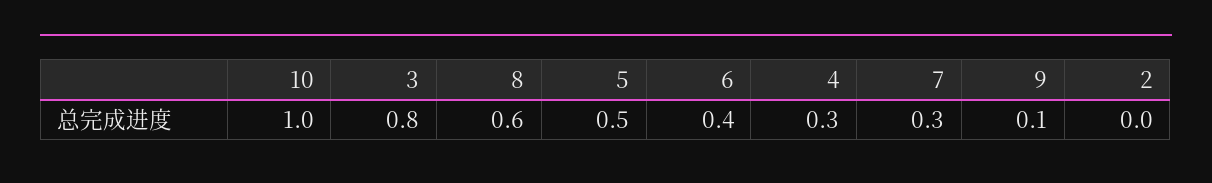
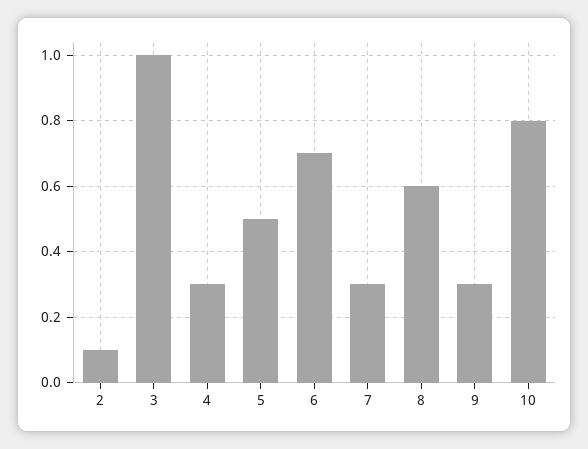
  {
-   "10": 1,
+   "10": 0.8,
-   "3": 0.8,
+   "3": 1,
    "8": 0.6,
    "5": 0.5,
-   "6": 0.4,
+   "6": 0.7,
    "4": 0.3,
    "7": 0.3,
-   "9": 0.1,
+   "9": 0.3,
-   "2": 0
+   "2": 0.1
  }

